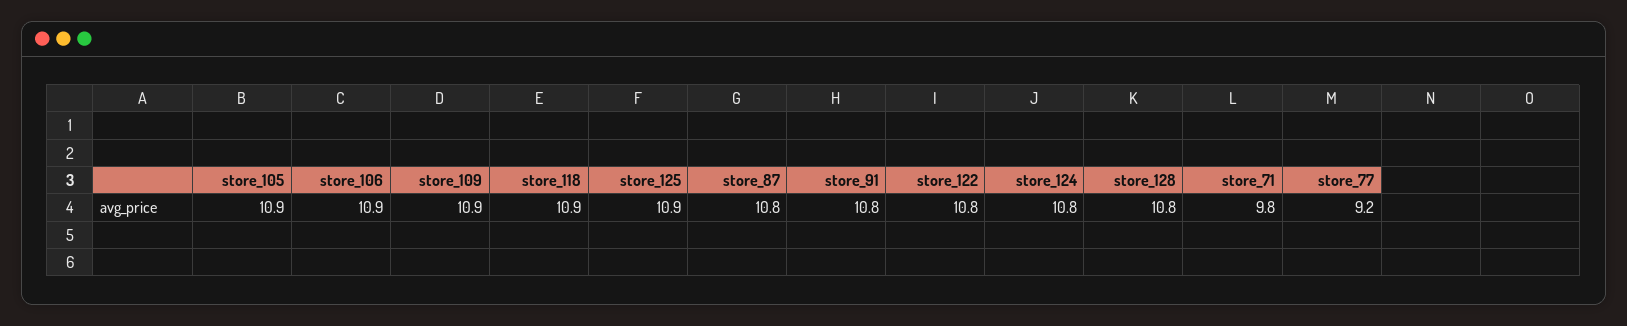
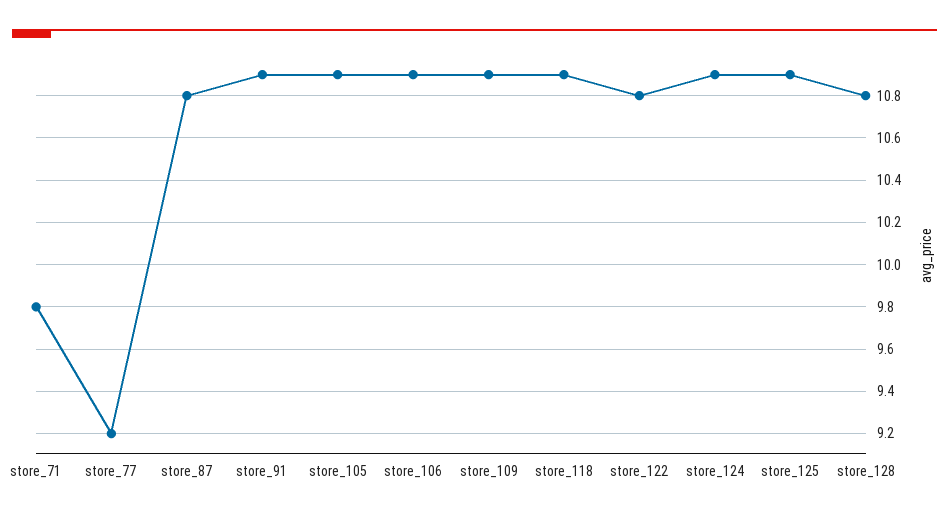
  {
    "store_105": 10.9,
    "store_106": 10.9,
    "store_109": 10.9,
    "store_118": 10.9,
    "store_125": 10.9,
    "store_87": 10.8,
-   "store_91": 10.8,
+   "store_91": 10.9,
    "store_122": 10.8,
-   "store_124": 10.8,
+   "store_124": 10.9,
    "store_128": 10.8,
    "store_71": 9.8,
    "store_77": 9.2
  }

